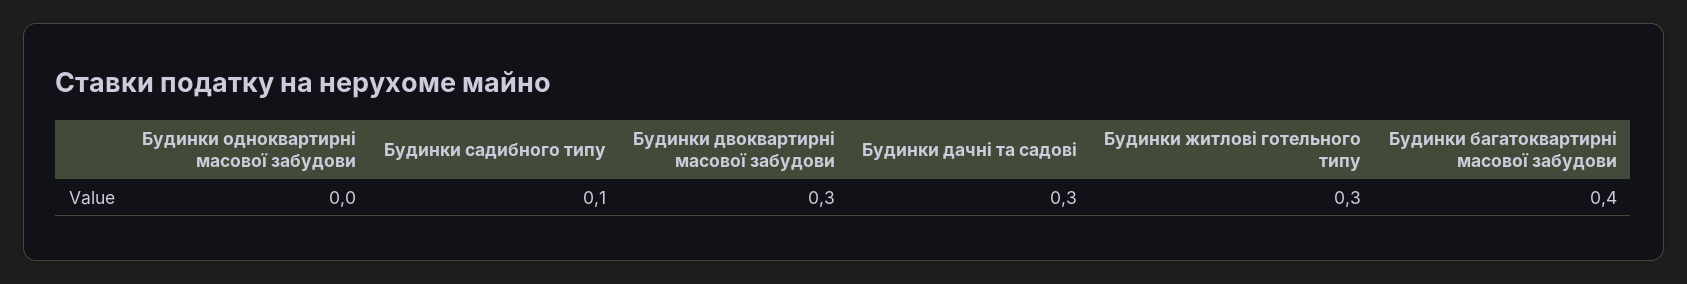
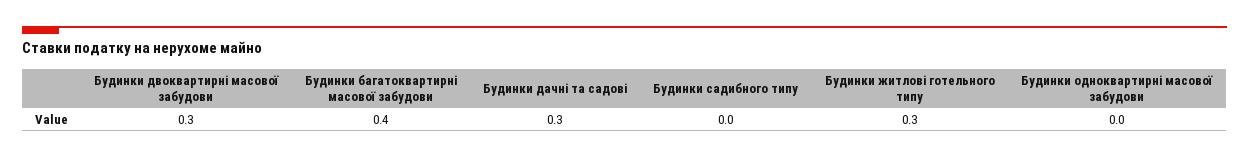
  {
    "Будинки одноквартирні масової забудови": 0,
-   "Будинки садибного типу": 0.1,
+   "Будинки садибного типу": 0,
    "Будинки двоквартирні масової забудови": 0.3,
    "Будинки дачні та садові": 0.3,
    "Будинки житлові готельного типу": 0.3,
    "Будинки багатоквартирні масової забудови": 0.4
  }

